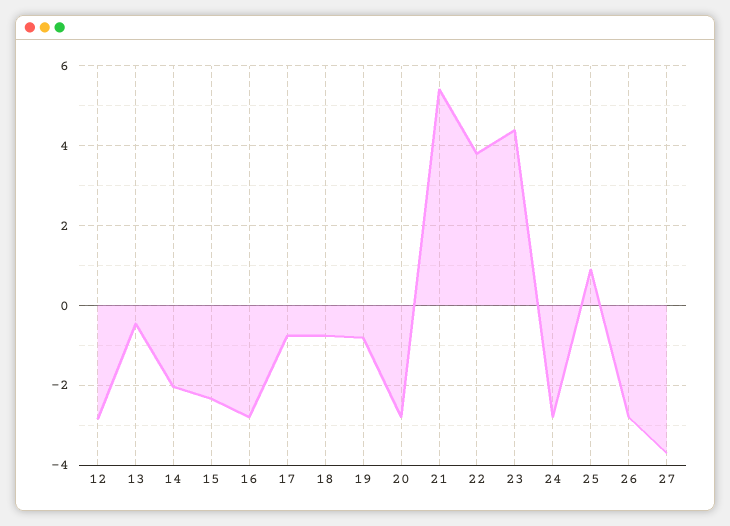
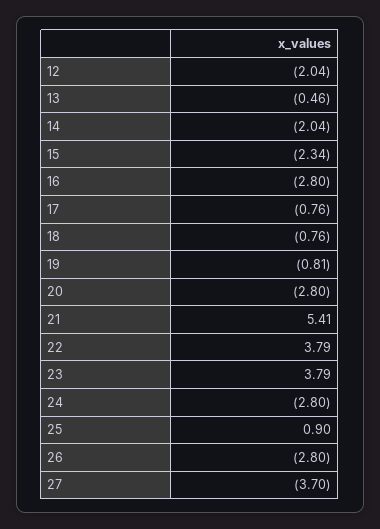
  {
-   "12": -2.8,
+   "12": -2.04,
    "13": -0.46,
    "14": -2.04,
    "15": -2.34,
    "16": -2.8,
    "17": -0.76,
    "18": -0.76,
    "19": -0.81,
    "20": -2.8,
    "21": 5.41,
    "22": 3.79,
-   "23": 4.4,
+   "23": 3.79,
    "24": -2.8,
    "25": 0.9,
    "26": -2.8,
    "27": -3.7
  }

